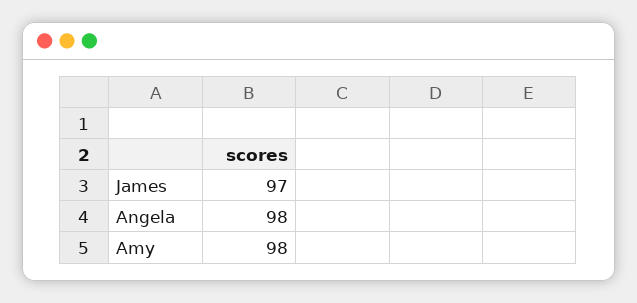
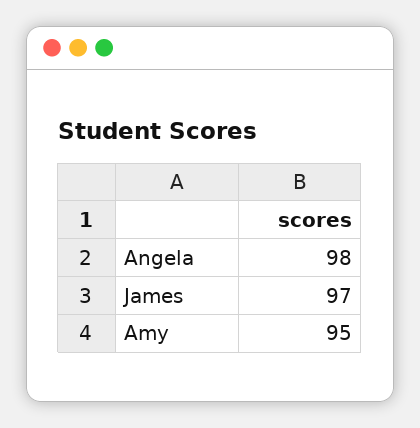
  {
    "James": 97,
    "Angela": 98,
-   "Amy": 98
+   "Amy": 95
  }

